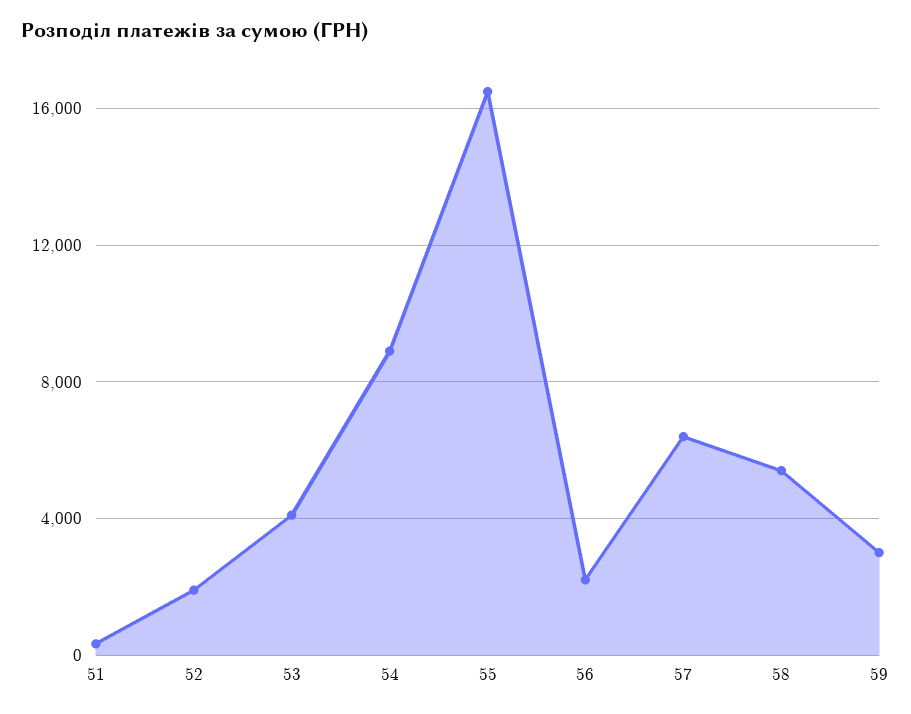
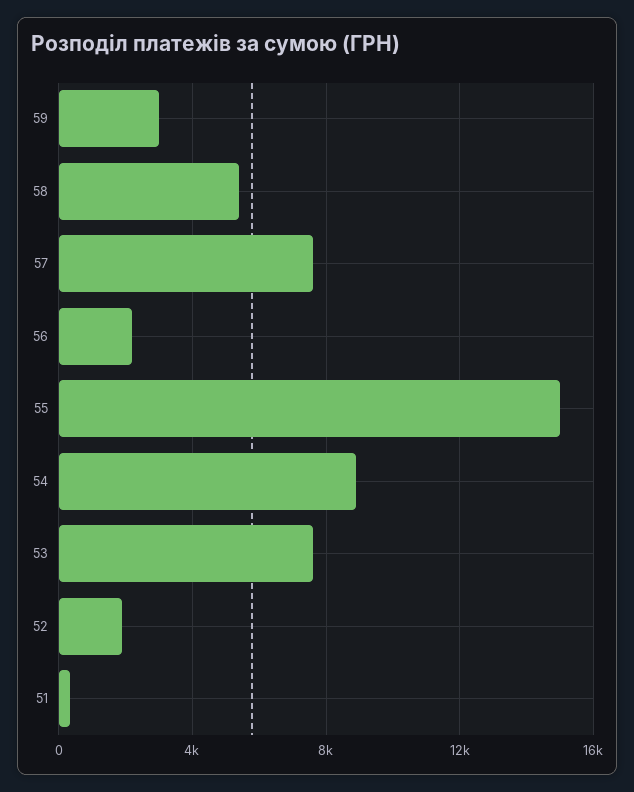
  {
    "51": 500,
    "52": 2000,
-   "53": 4000,
+   "53": 7500,
    "54": 9000,
-   "55": 16500,
+   "55": 15000,
    "56": 2000,
-   "57": 6500,
+   "57": 7500,
    "58": 5500,
    "59": 3000
  }

